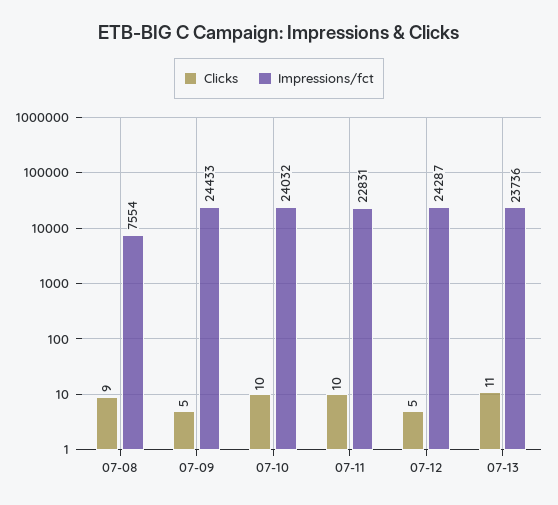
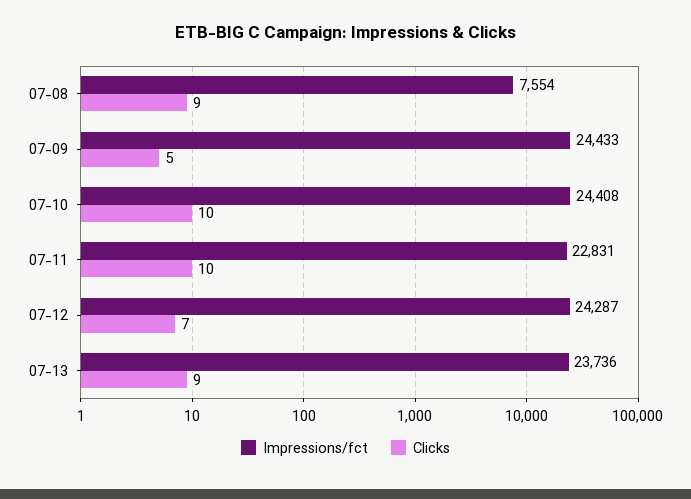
  {
    "Clicks": {
      "07-08": 9,
      "07-09": 5,
      "07-10": 10,
      "07-11": 10,
-     "07-12": 5,
+     "07-12": 7,
-     "07-13": 11
+     "07-13": 9
    },
    "Impressions/fct": {
      "07-08": 7554,
      "07-09": 24433,
-     "07-10": 24032,
+     "07-10": 24408,
      "07-11": 22831,
      "07-12": 24287,
      "07-13": 23736
    }
  }

